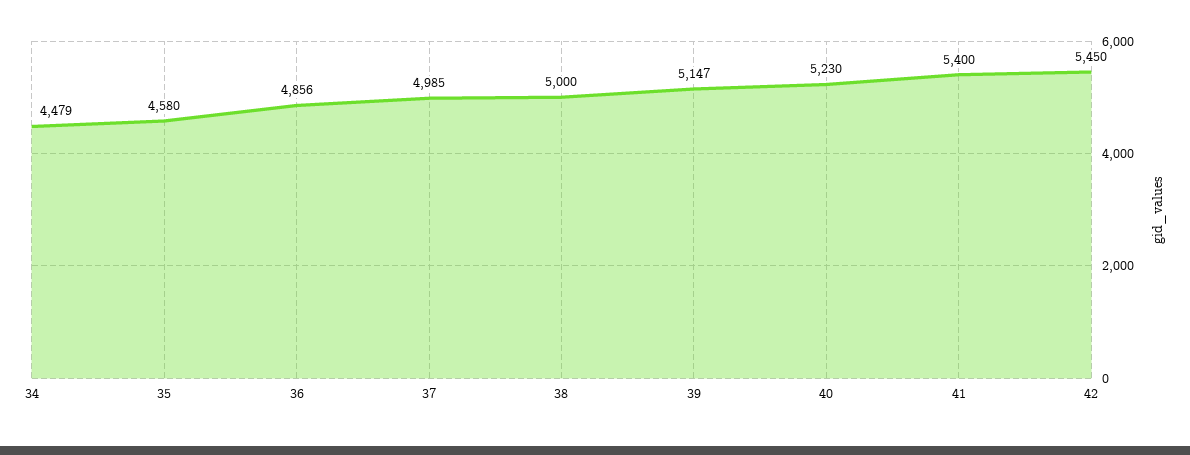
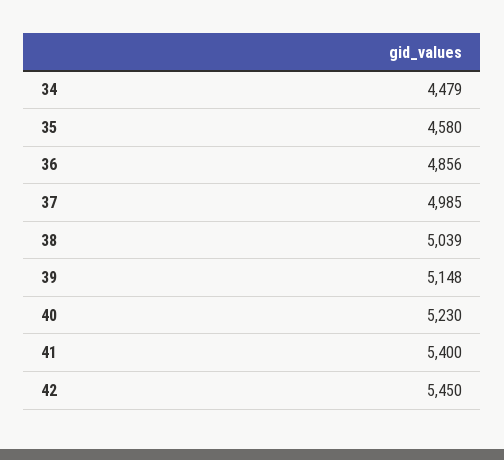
  {
    "34": 4479,
    "35": 4580,
    "36": 4856,
    "37": 4985,
-   "38": 5000,
+   "38": 5039,
-   "39": 5147,
+   "39": 5148,
    "40": 5230,
    "41": 5400,
    "42": 5450
  }

